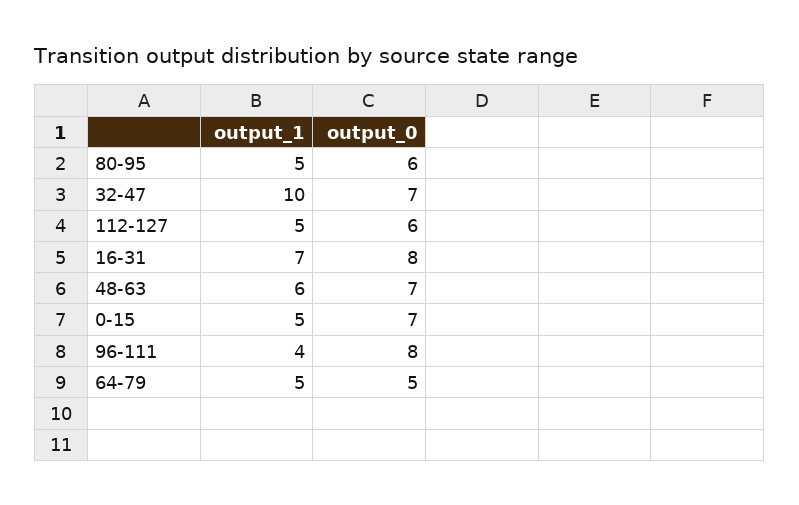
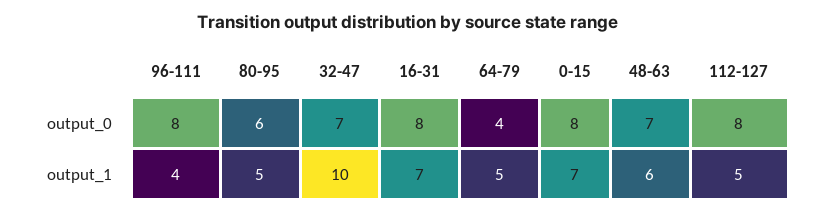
  {
    "output_1": {
      "80-95": 5,
      "32-47": 10,
      "112-127": 5,
      "16-31": 7,
      "48-63": 6,
-     "0-15": 5,
+     "0-15": 7,
      "96-111": 4,
      "64-79": 5
    },
    "output_0": {
      "80-95": 6,
      "32-47": 7,
-     "112-127": 6,
+     "112-127": 8,
      "16-31": 8,
      "48-63": 7,
-     "0-15": 7,
+     "0-15": 8,
      "96-111": 8,
-     "64-79": 5
+     "64-79": 4
    }
  }

